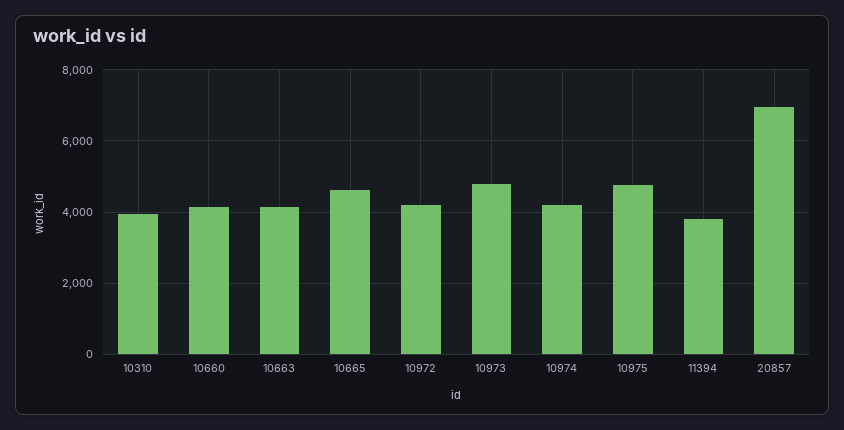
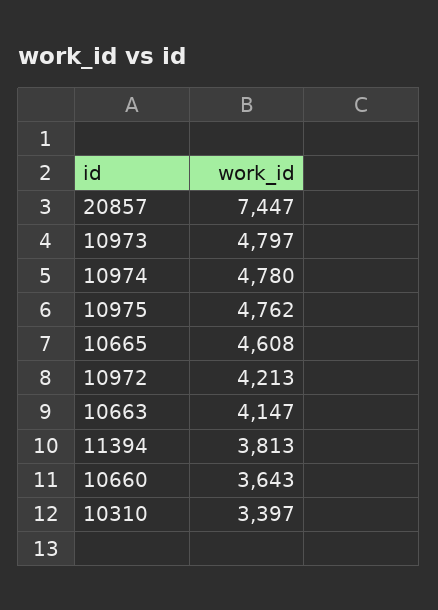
  {
-   "10310": 4000,
+   "10310": 3397,
-   "10660": 4200,
+   "10660": 3643,
    "10663": 4147,
    "10665": 4608,
    "10972": 4213,
    "10973": 4797,
-   "10974": 4200,
+   "10974": 4780,
    "10975": 4762,
    "11394": 3813,
-   "20857": 7000
+   "20857": 7447
  }

